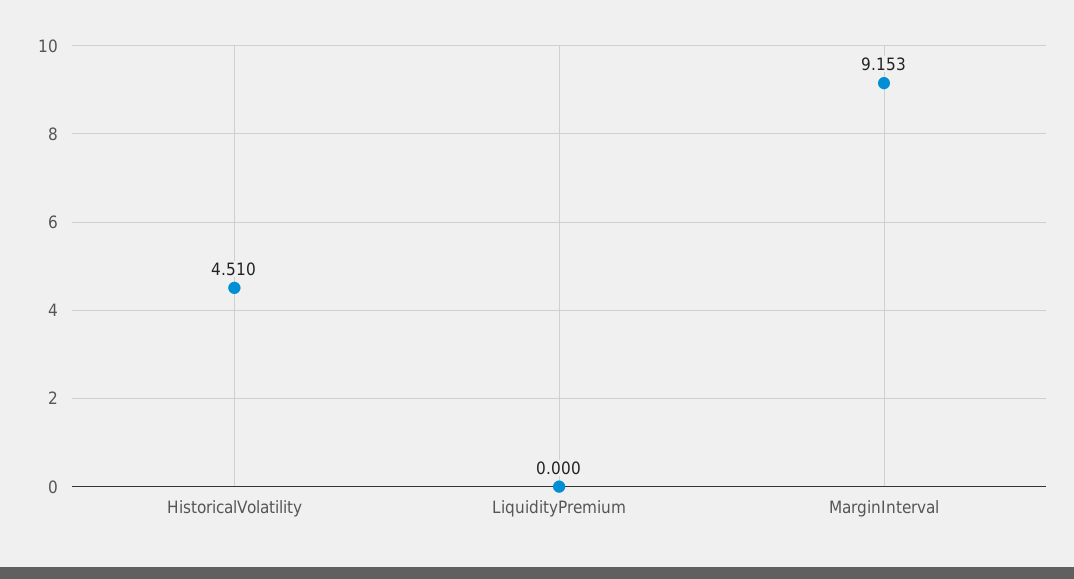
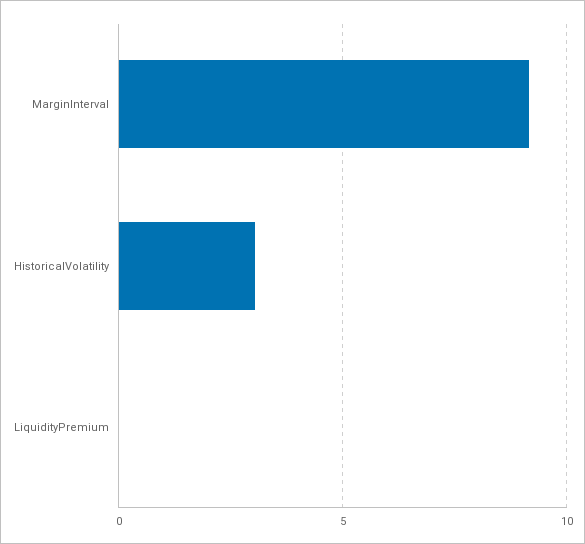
  {
-   "HistoricalVolatility": 4.51,
+   "HistoricalVolatility": 3,
    "LiquidityPremium": 0,
    "MarginInterval": 9.153
  }

